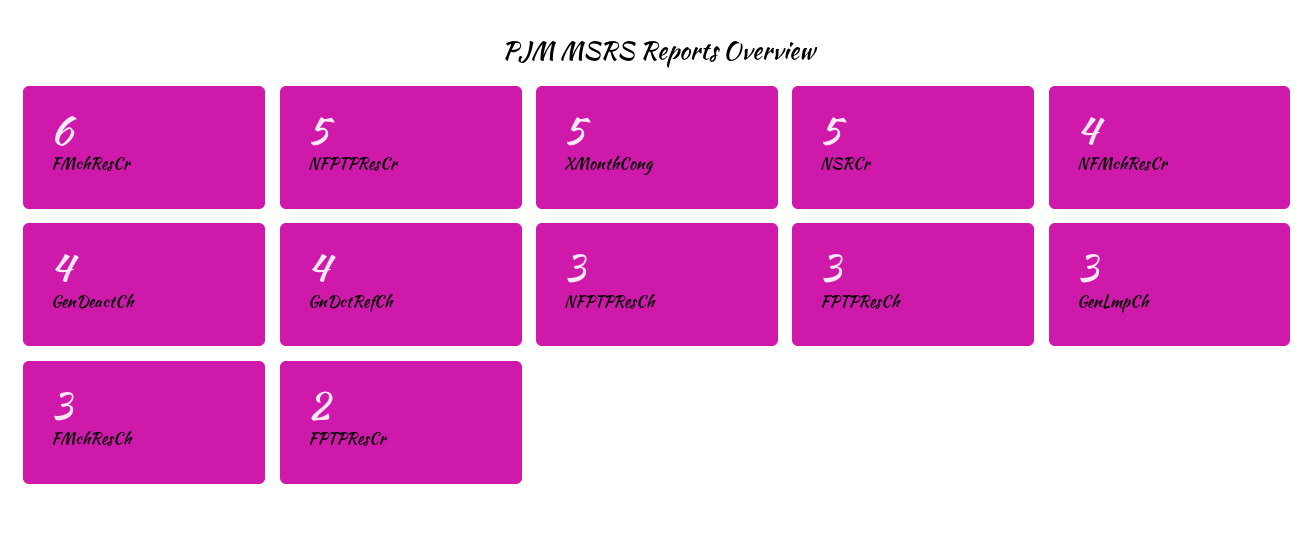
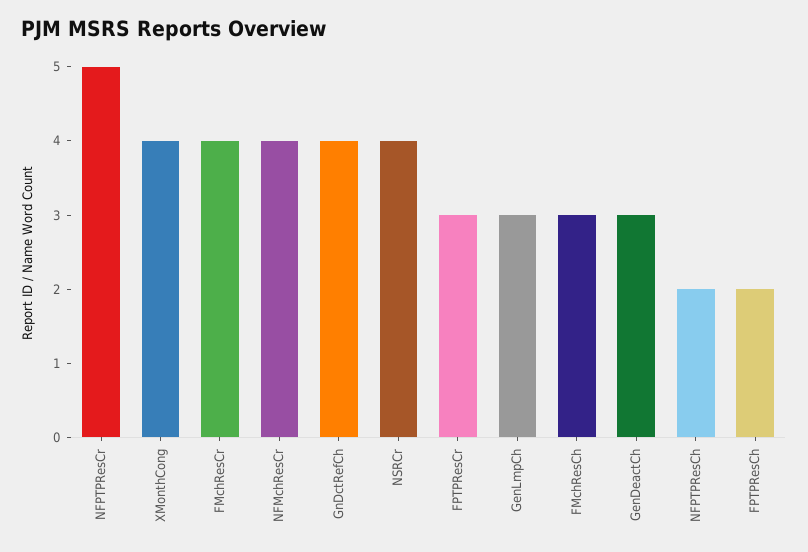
  {
-   "FMchResCr": 6,
+   "FMchResCr": 4,
    "NFPTPResCr": 5,
-   "XMonthCong": 5,
+   "XMonthCong": 4,
-   "NSRCr": 5,
+   "NSRCr": 4,
    "NFMchResCr": 4,
-   "GenDeactCh": 4,
+   "GenDeactCh": 3,
    "GnDctRefCh": 4,
-   "NFPTPResCh": 3,
+   "NFPTPResCh": 2,
-   "FPTPResCh": 3,
+   "FPTPResCh": 2,
    "GenLmpCh": 3,
    "FMchResCh": 3,
-   "FPTPResCr": 2
+   "FPTPResCr": 3
  }

